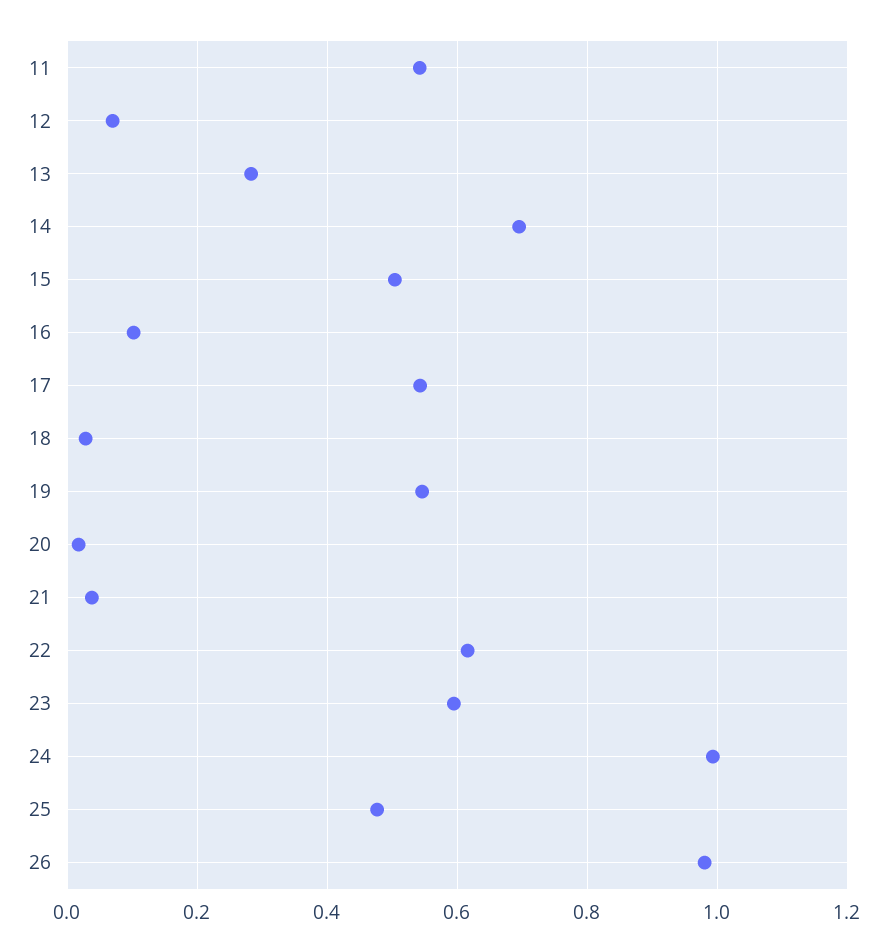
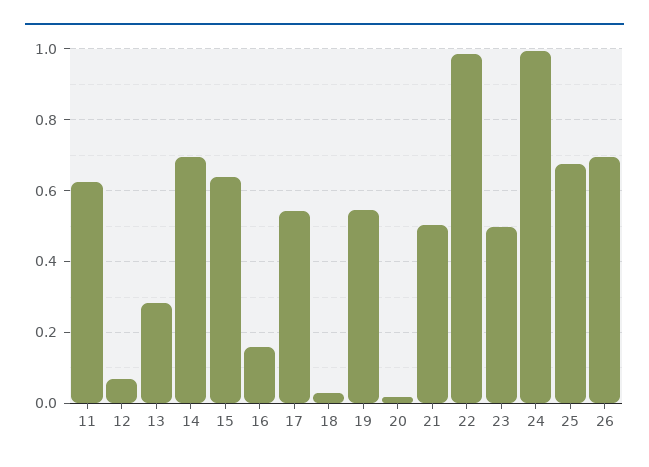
  {
-   "11": 0.54,
+   "11": 0.62,
    "12": 0.06,
    "13": 0.28,
    "14": 0.7,
-   "15": 0.5,
+   "15": 0.64,
-   "16": 0.1,
+   "16": 0.16,
    "17": 0.54,
    "18": 0.02,
    "19": 0.54,
    "20": 0.02,
-   "21": 0.04,
+   "21": 0.5,
-   "22": 0.62,
+   "22": 0.98,
-   "23": 0.6,
+   "23": 0.5,
    "24": 1,
-   "25": 0.48,
+   "25": 0.68,
-   "26": 0.98
+   "26": 0.7
  }

